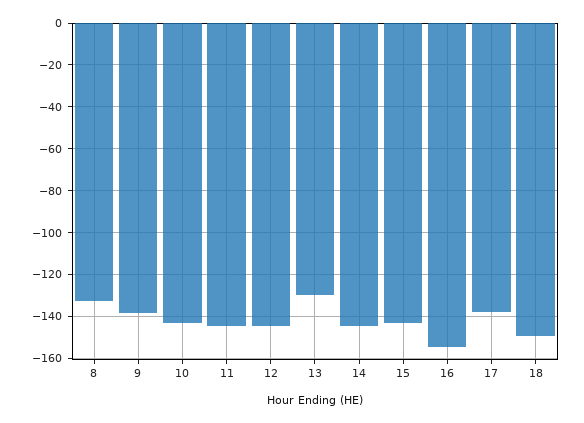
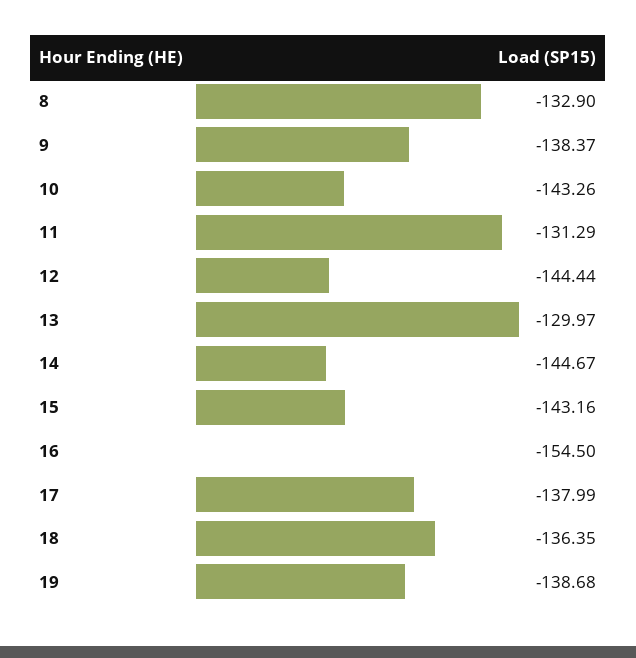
  {
    "8": -132.9,
    "9": -138.37,
    "10": -143.26,
-   "11": -145,
+   "11": -131.29,
    "12": -144.44,
    "13": -129.97,
    "14": -144.67,
    "15": -143.16,
    "16": -154.5,
    "17": -137.99,
-   "18": -150
+   "18": -136.35,
+   "19": -138.68
  }

